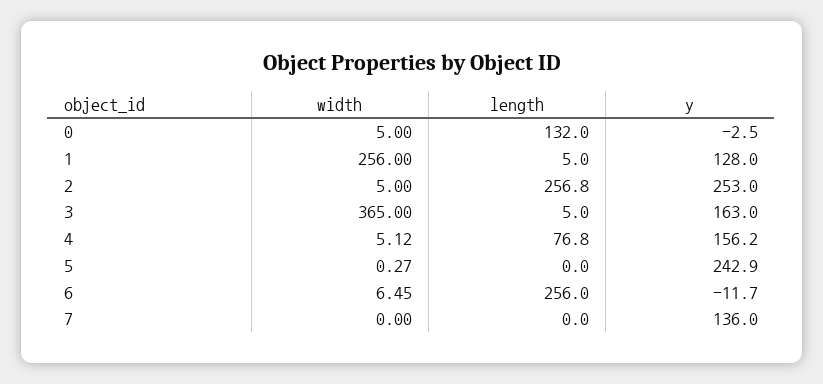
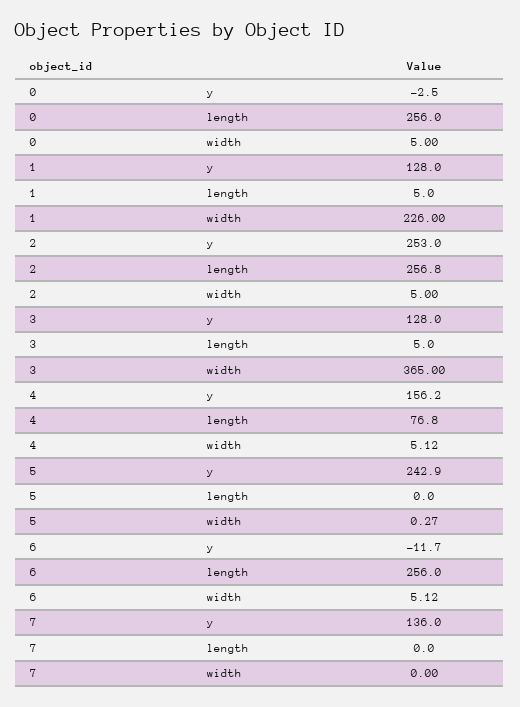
  {
    "width": {
      "0": 5,
-     "1": 256,
+     "1": 226,
      "2": 5,
      "3": 365,
      "4": 5.12,
      "5": 0.27,
-     "6": 6.45,
+     "6": 5.12,
      "7": 0
    },
    "length": {
-     "0": 132,
+     "0": 256,
      "1": 5,
      "2": 256.8,
      "3": 5,
      "4": 76.8,
      "5": 0,
      "6": 256,
      "7": 0
    },
    "y": {
      "0": -2.5,
      "1": 128,
      "2": 253,
-     "3": 163,
+     "3": 128,
      "4": 156.2,
      "5": 242.9,
      "6": -11.7,
      "7": 136
    }
  }

